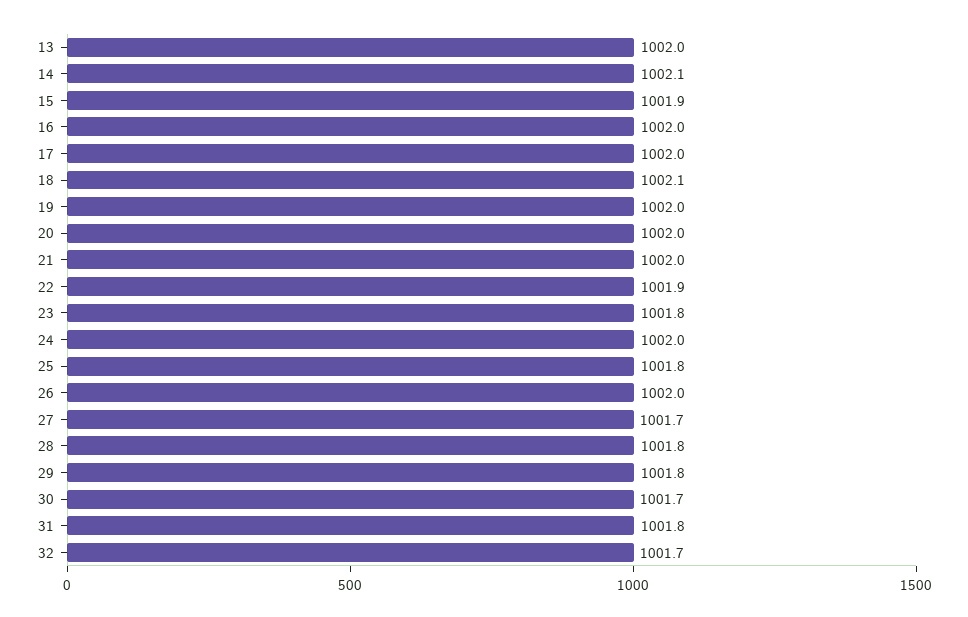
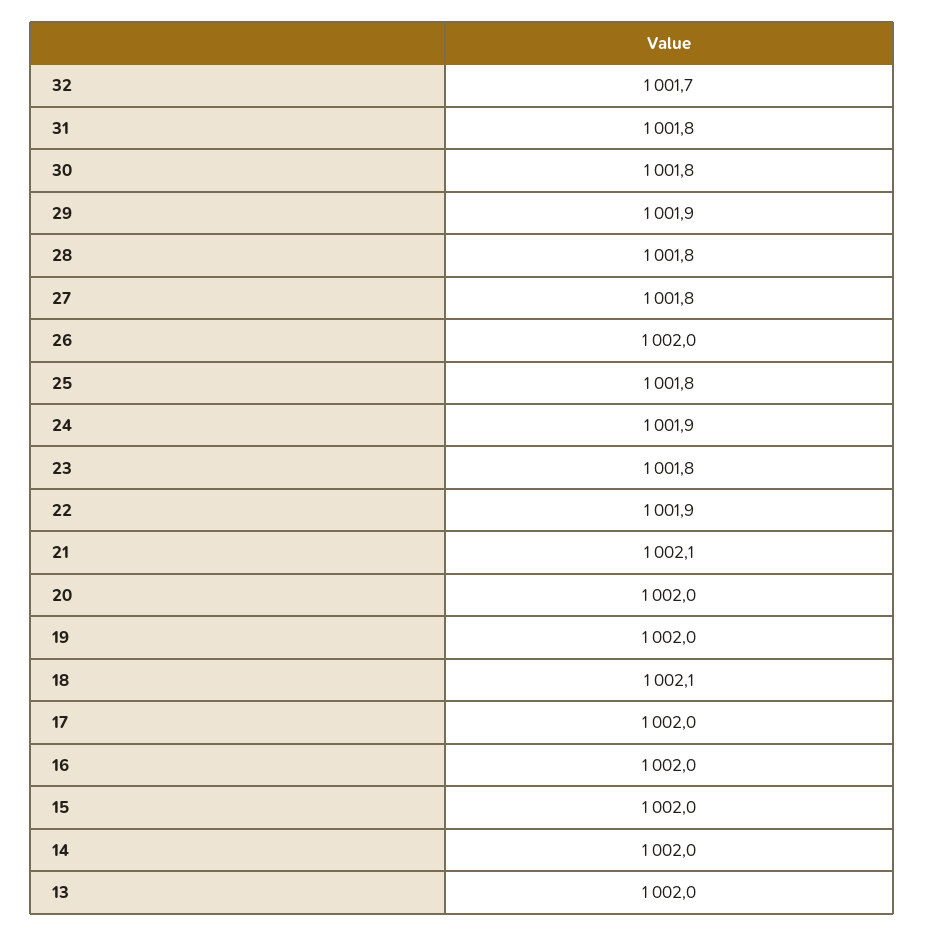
  {
    "13": 1002,
-   "14": 1002.1,
+   "14": 1002,
-   "15": 1001.9,
+   "15": 1002,
    "16": 1002,
    "17": 1002,
    "18": 1002.1,
    "19": 1002,
    "20": 1002,
-   "21": 1002,
+   "21": 1002.1,
    "22": 1001.9,
    "23": 1001.8,
-   "24": 1002,
+   "24": 1001.9,
    "25": 1001.8,
    "26": 1002,
-   "27": 1001.7,
+   "27": 1001.8,
    "28": 1001.8,
-   "29": 1001.8,
+   "29": 1001.9,
-   "30": 1001.7,
+   "30": 1001.8,
    "31": 1001.8,
    "32": 1001.7
  }

